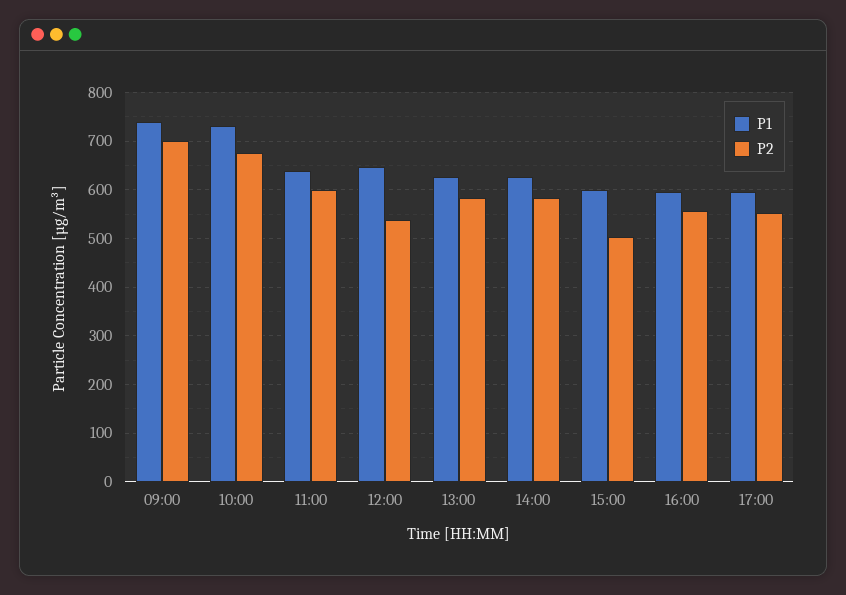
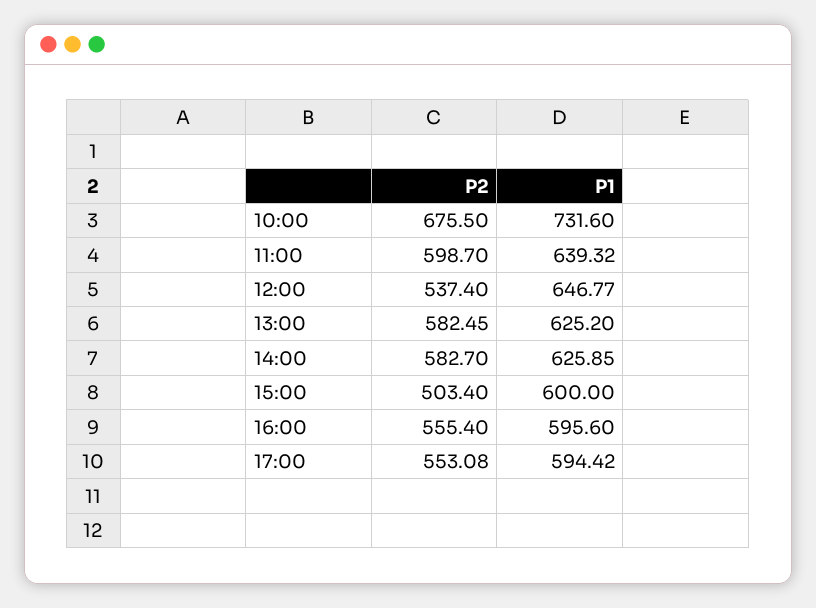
  {
    "P1": {
-     "09:00": 740,
      "10:00": 731.6,
      "11:00": 639.32,
      "12:00": 646.77,
      "13:00": 625.2,
      "14:00": 625.85,
      "15:00": 600,
      "16:00": 595.6,
      "17:00": 594.42
    },
    "P2": {
-     "09:00": 700,
      "10:00": 675.5,
      "11:00": 598.7,
      "12:00": 537.4,
      "13:00": 582.45,
      "14:00": 582.7,
      "15:00": 503.4,
      "16:00": 555.4,
      "17:00": 553.08
    }
  }

